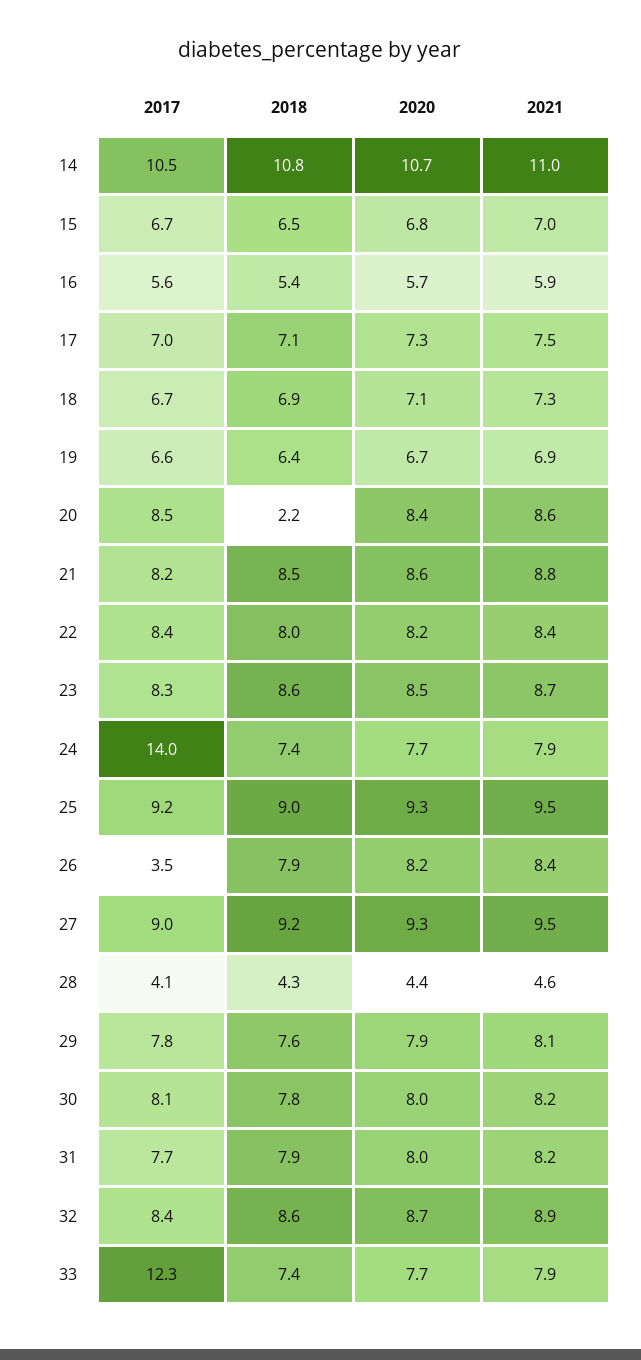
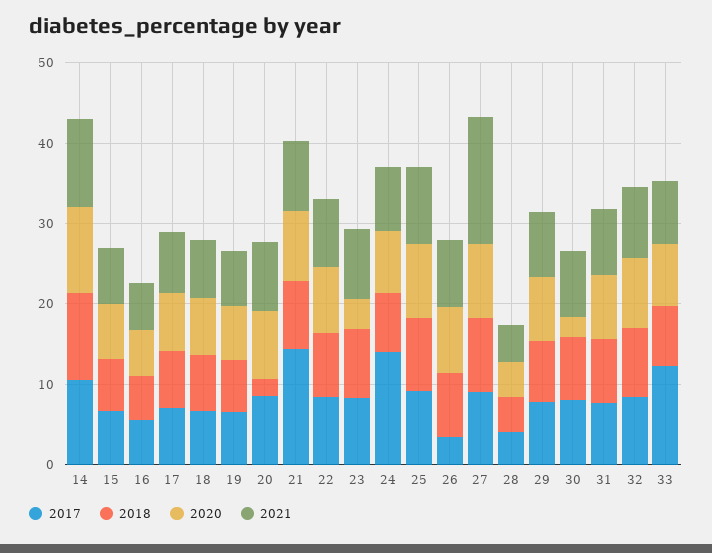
  {
    "2017": {
      "14": 10.5,
      "15": 6.7,
      "16": 5.6,
      "17": 7,
      "18": 6.7,
      "19": 6.6,
      "20": 8.5,
-     "21": 8.2,
+     "21": 14,
      "22": 8.4,
      "23": 8.3,
      "24": 14,
      "25": 9.2,
      "26": 3.5,
      "27": 9,
      "28": 4.1,
      "29": 7.8,
      "30": 8.1,
      "31": 7.7,
      "32": 8.4,
      "33": 12.3
    },
    "2018": {
      "14": 10.8,
      "15": 6.5,
      "16": 5.4,
      "17": 7.1,
      "18": 6.9,
      "19": 6.4,
      "20": 2.2,
      "21": 8.5,
      "22": 8,
      "23": 8.6,
      "24": 7.4,
      "25": 9,
      "26": 7.9,
      "27": 9.2,
      "28": 4.3,
      "29": 7.6,
      "30": 7.8,
      "31": 7.9,
      "32": 8.6,
      "33": 7.4
    },
    "2020": {
      "14": 10.7,
      "15": 6.8,
      "16": 5.7,
      "17": 7.3,
      "18": 7.1,
      "19": 6.7,
      "20": 8.4,
      "21": 8.6,
      "22": 8.2,
-     "23": 8.5,
+     "23": 4,
      "24": 7.7,
      "25": 9.3,
      "26": 8.2,
      "27": 9.3,
      "28": 4.4,
      "29": 7.9,
-     "30": 8,
+     "30": 2,
      "31": 8,
      "32": 8.7,
      "33": 7.7
    },
    "2021": {
      "14": 11,
      "15": 7,
      "16": 5.9,
      "17": 7.5,
      "18": 7.3,
      "19": 6.9,
      "20": 8.6,
      "21": 8.8,
      "22": 8.4,
      "23": 8.7,
      "24": 7.9,
      "25": 9.5,
      "26": 8.4,
-     "27": 9.5,
+     "27": 16,
      "28": 4.6,
      "29": 8.1,
      "30": 8.2,
      "31": 8.2,
      "32": 8.9,
      "33": 7.9
    }
  }

